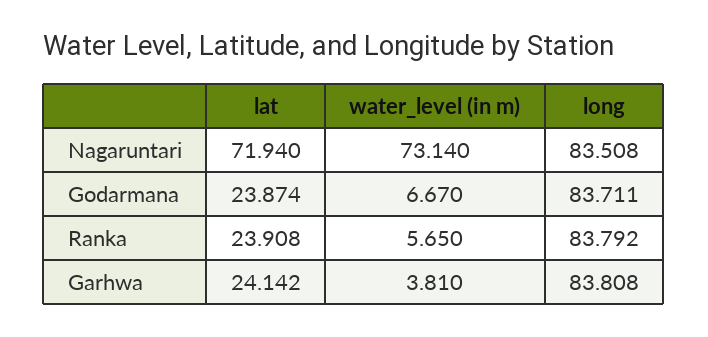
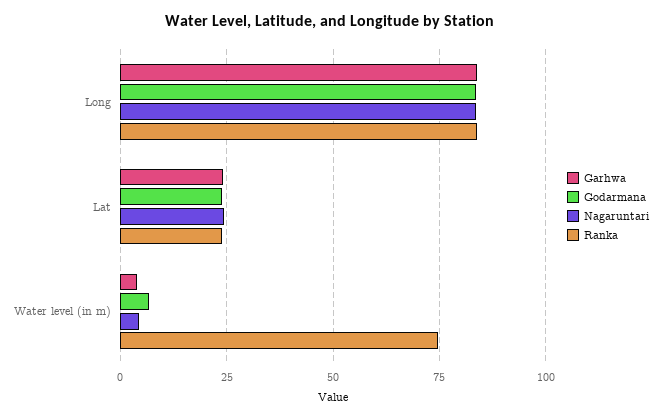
  {
    "Nagaruntari": {
-     "lat": 71.94,
+     "lat": 25,
-     "water_level (in m)": 73.14,
+     "water_level (in m)": 5,
      "long": 83.508
    },
    "Godarmana": {
      "lat": 23.874,
      "water_level (in m)": 6.67,
      "long": 83.711
    },
    "Ranka": {
      "lat": 23.908,
-     "water_level (in m)": 5.65,
+     "water_level (in m)": 75,
      "long": 83.792
    },
    "Garhwa": {
      "lat": 24.142,
      "water_level (in m)": 3.81,
      "long": 83.808
    }
  }

